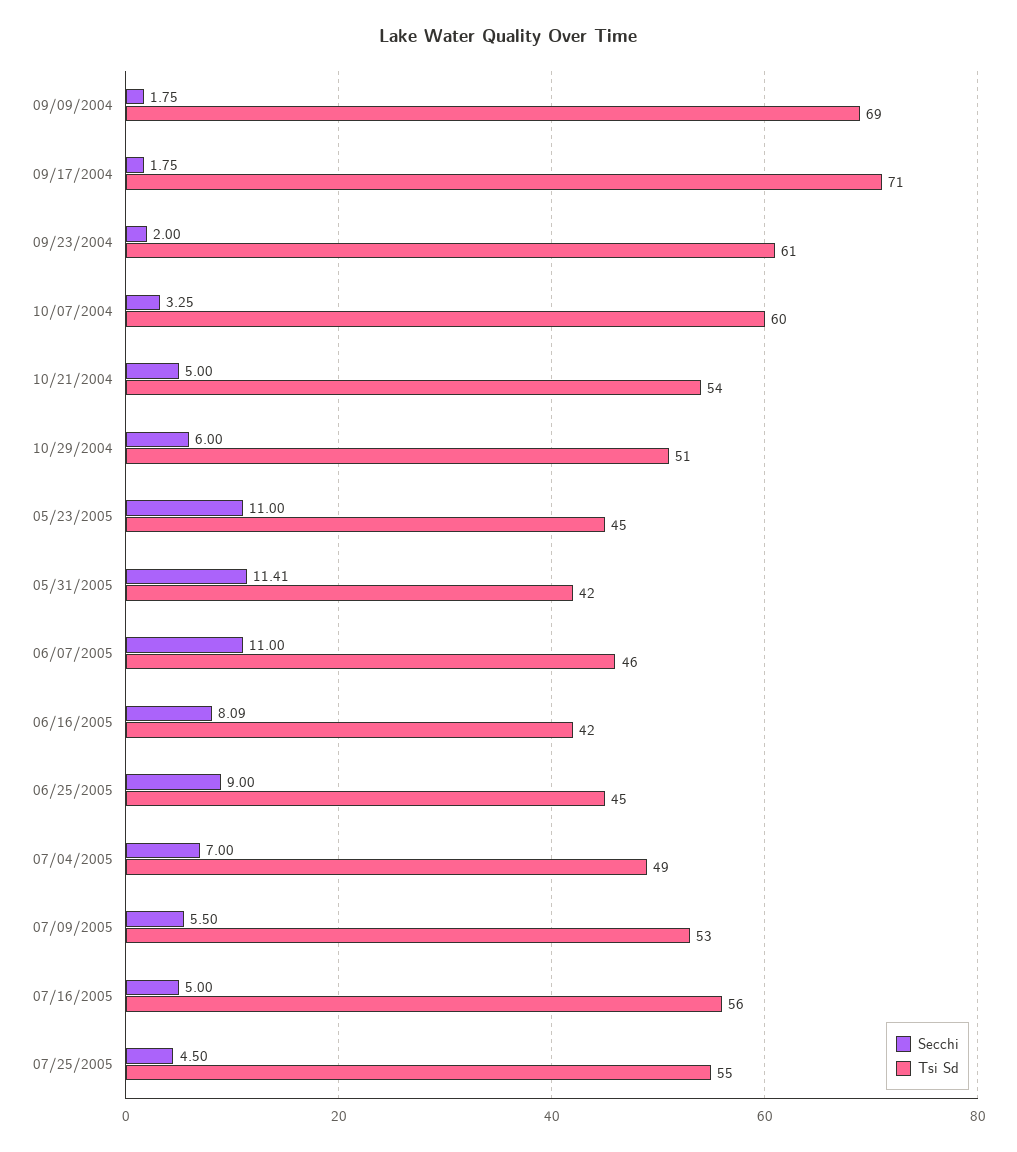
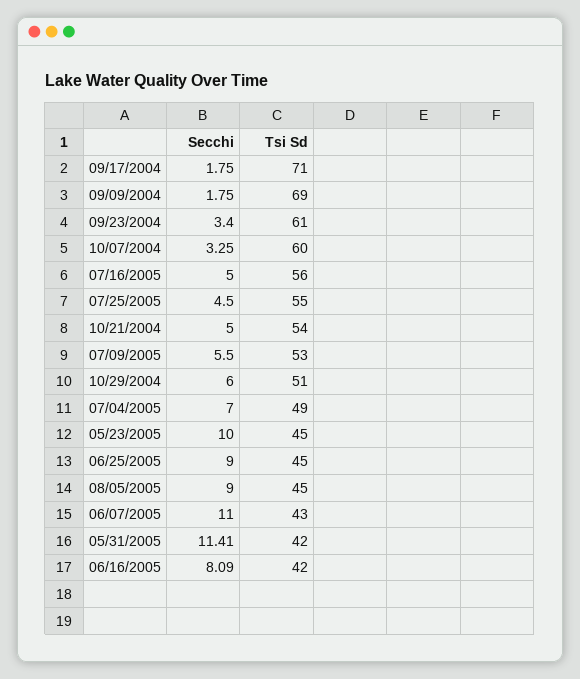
  {
    "Secchi": {
      "09/09/2004": 1.75,
      "09/17/2004": 1.75,
-     "09/23/2004": 2,
+     "09/23/2004": 3.4,
      "10/07/2004": 3.25,
      "10/21/2004": 5,
      "10/29/2004": 6,
-     "05/23/2005": 11,
+     "05/23/2005": 10,
      "05/31/2005": 11.41,
      "06/07/2005": 11,
      "06/16/2005": 8.09,
      "06/25/2005": 9,
      "07/04/2005": 7,
      "07/09/2005": 5.5,
      "07/16/2005": 5,
-     "07/25/2005": 4.5
+     "07/25/2005": 4.5,
+     "08/05/2005": 9
    },
    "Tsi Sd": {
      "09/09/2004": 69,
      "09/17/2004": 71,
      "09/23/2004": 61,
      "10/07/2004": 60,
      "10/21/2004": 54,
      "10/29/2004": 51,
      "05/23/2005": 45,
      "05/31/2005": 42,
-     "06/07/2005": 46,
+     "06/07/2005": 43,
      "06/16/2005": 42,
      "06/25/2005": 45,
      "07/04/2005": 49,
      "07/09/2005": 53,
      "07/16/2005": 56,
-     "07/25/2005": 55
+     "07/25/2005": 55,
+     "08/05/2005": 45
    }
  }

